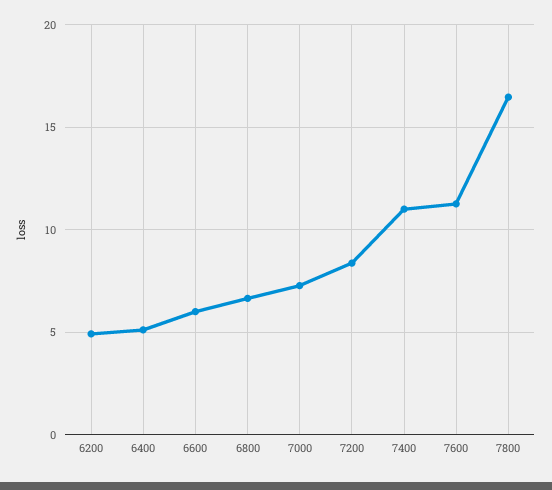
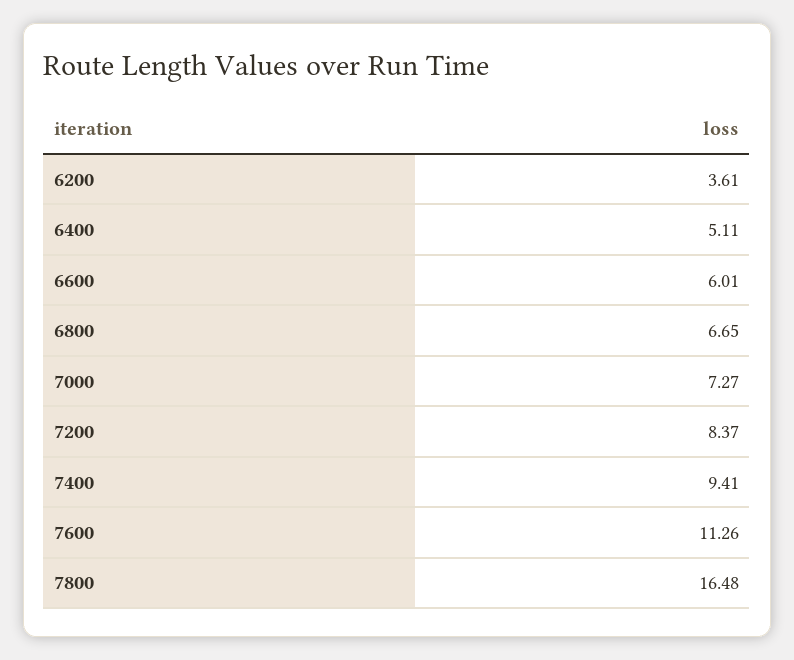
  {
-   "6200": 5,
+   "6200": 3.61,
    "6400": 5.11,
    "6600": 6.01,
    "6800": 6.65,
    "7000": 7.27,
    "7200": 8.37,
-   "7400": 11,
+   "7400": 9.41,
    "7600": 11.26,
    "7800": 16.48
  }

